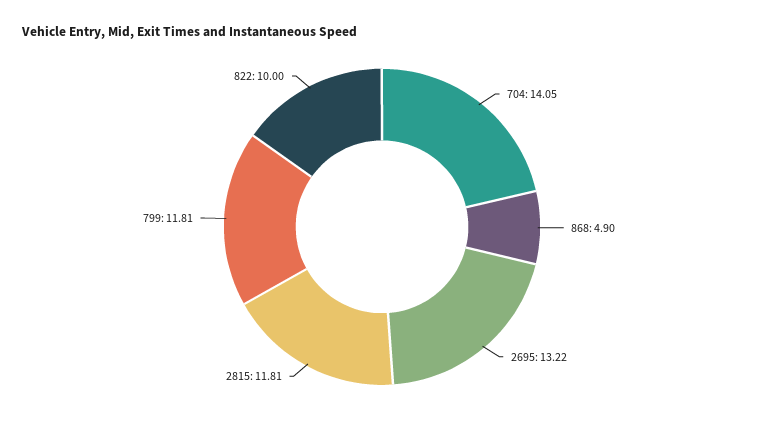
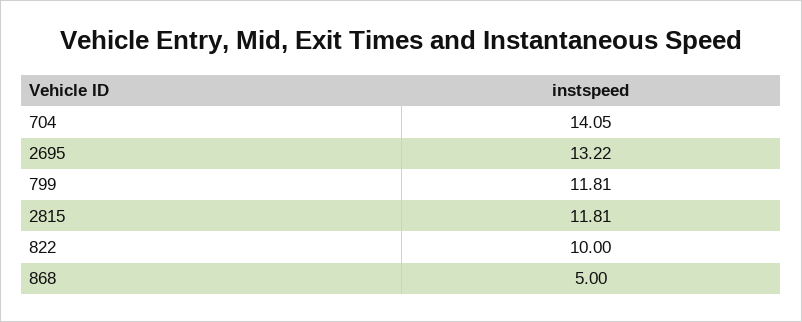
  {
    "704": 14.05,
-   "868": 4.9,
+   "868": 5,
    "2695": 13.22,
    "2815": 11.81,
    "799": 11.81,
    "822": 10
  }

